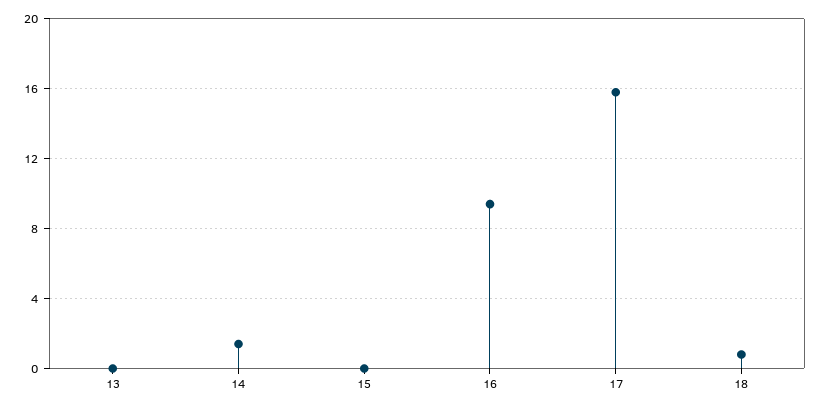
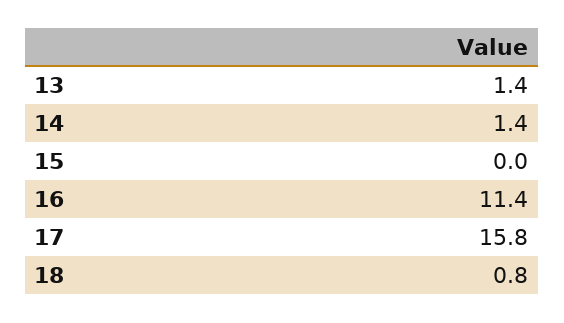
  {
-   "13": 0,
+   "13": 1.4,
    "14": 1.4,
    "15": 0,
-   "16": 9.5,
+   "16": 11.4,
    "17": 15.8,
    "18": 0.8
  }

